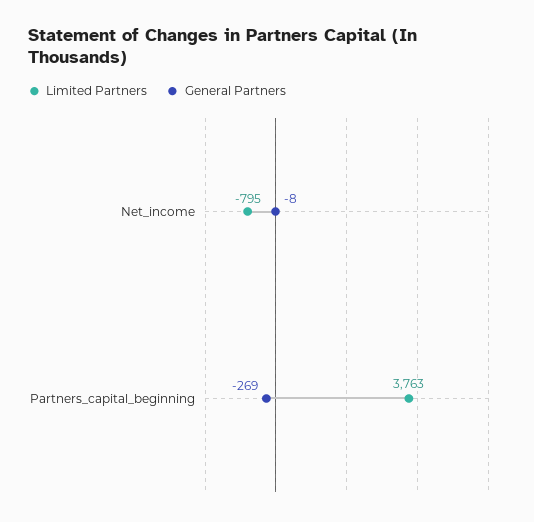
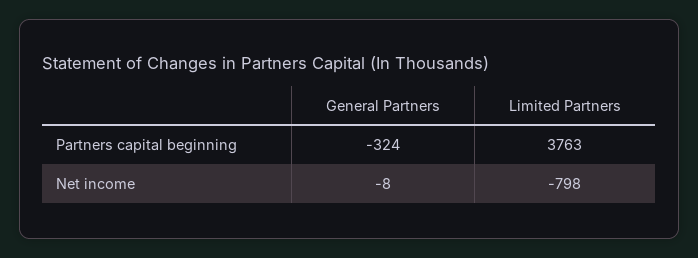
  {
    "Limited Partners": {
-     "Net_income": -795,
+     "Net_income": -798,
      "Partners_capital_beginning": 3763
    },
    "General Partners": {
      "Net_income": -8,
-     "Partners_capital_beginning": -269
+     "Partners_capital_beginning": -324
    }
  }

